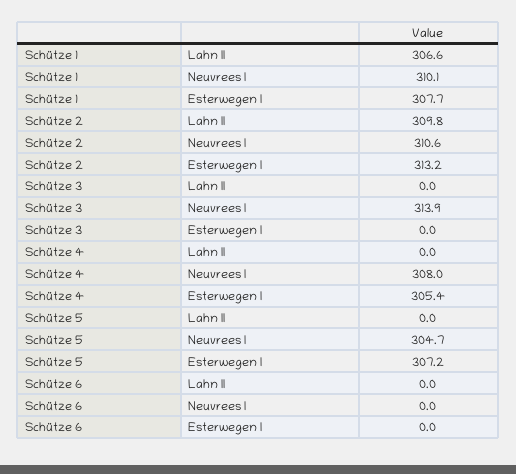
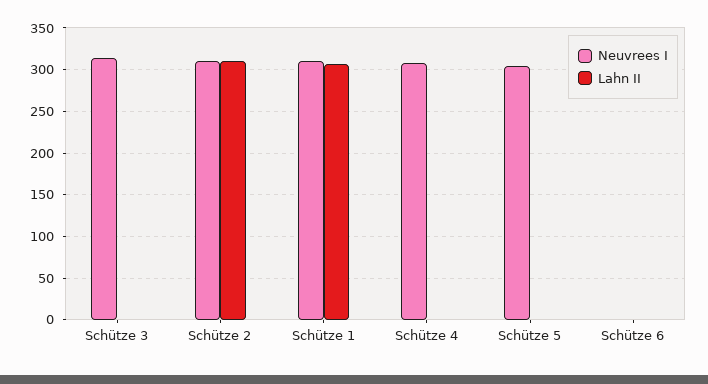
  {
    "Lahn II": {
      "Schütze 1": 306.6,
      "Schütze 2": 309.8,
      "Schütze 3": 0,
      "Schütze 4": 0,
      "Schütze 5": 0,
      "Schütze 6": 0
    },
    "Neuvrees I": {
      "Schütze 1": 310.1,
      "Schütze 2": 310.6,
      "Schütze 3": 313.9,
      "Schütze 4": 308,
      "Schütze 5": 304.7,
      "Schütze 6": 0
-   },
+   }
-   "Esterwegen I": {
-     "Schütze 1": 307.7,
-     "Schütze 2": 313.2,
-     "Schütze 3": 0,
-     "Schütze 4": 305.4,
-     "Schütze 5": 307.2,
-     "Schütze 6": 0
-   }
  }

